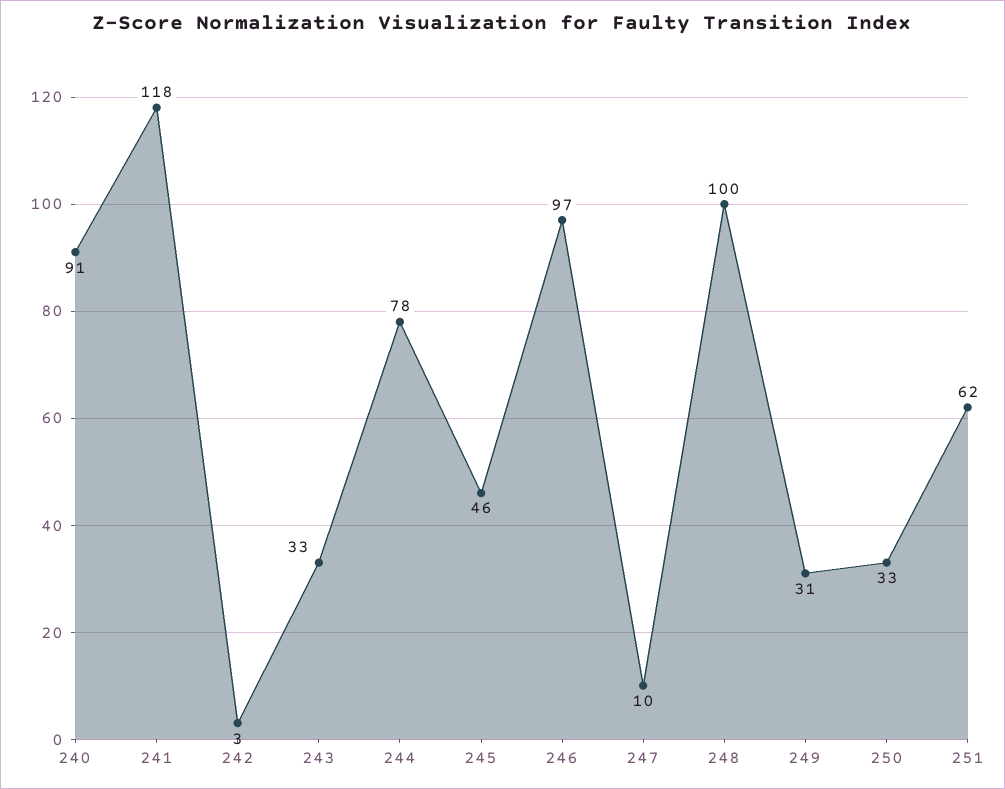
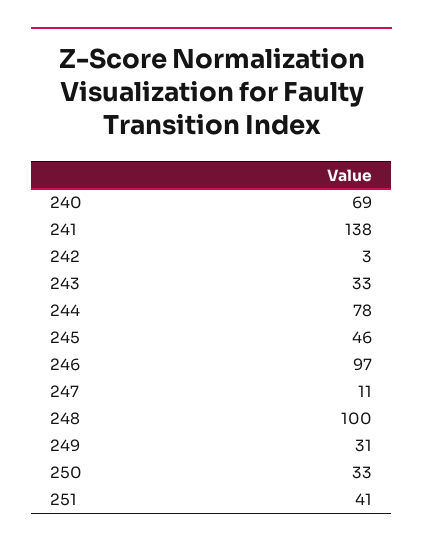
  {
-   "240": 91,
+   "240": 69,
-   "241": 118,
+   "241": 138,
    "242": 3,
    "243": 33,
    "244": 78,
    "245": 46,
    "246": 97,
-   "247": 10,
+   "247": 11,
    "248": 100,
    "249": 31,
    "250": 33,
-   "251": 62
+   "251": 41
  }

